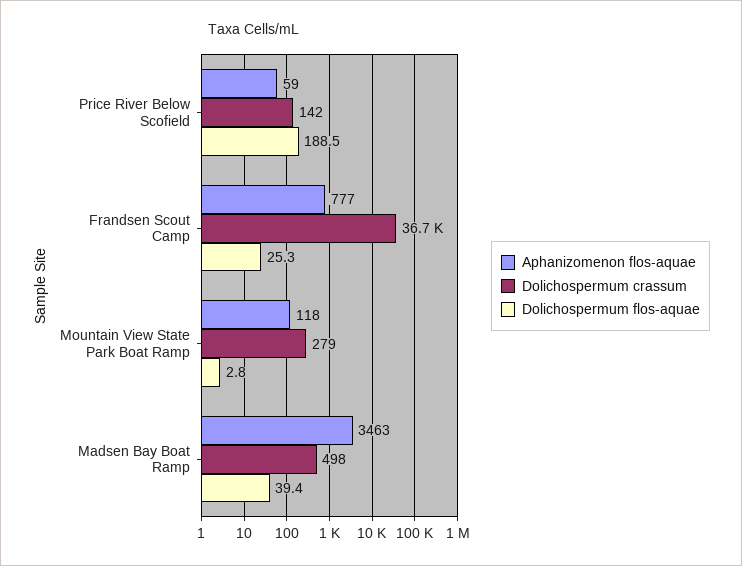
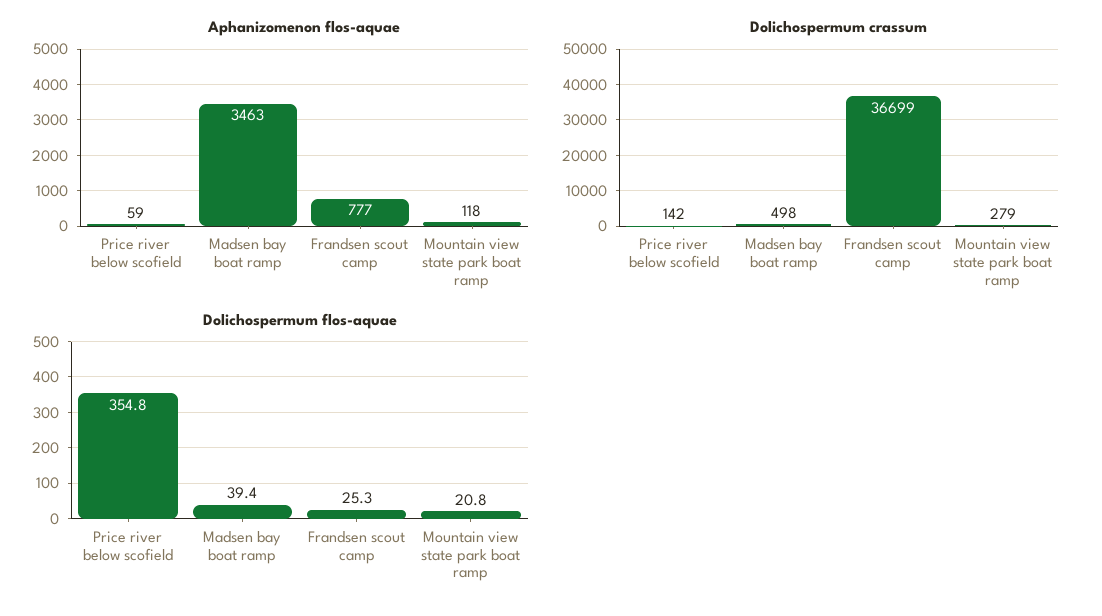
  {
    "Aphanizomenon flos-aquae": {
      "Price River Below Scofield": 59,
      "Frandsen Scout Camp": 777,
      "Mountain View State Park Boat Ramp": 118,
      "Madsen Bay Boat Ramp": 3463
    },
    "Dolichospermum crassum": {
      "Price River Below Scofield": 142,
      "Frandsen Scout Camp": 36699,
      "Mountain View State Park Boat Ramp": 279,
      "Madsen Bay Boat Ramp": 498
    },
    "Dolichospermum flos-aquae": {
-     "Price River Below Scofield": 188.5,
+     "Price River Below Scofield": 354.8,
      "Frandsen Scout Camp": 25.3,
-     "Mountain View State Park Boat Ramp": 2.8,
+     "Mountain View State Park Boat Ramp": 20.8,
      "Madsen Bay Boat Ramp": 39.4
    }
  }

